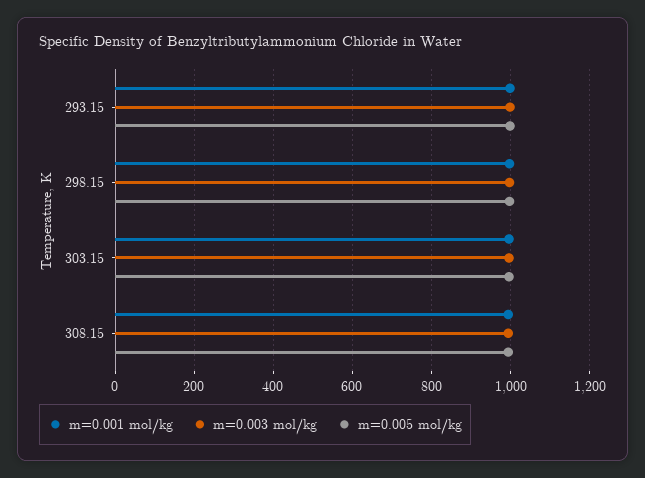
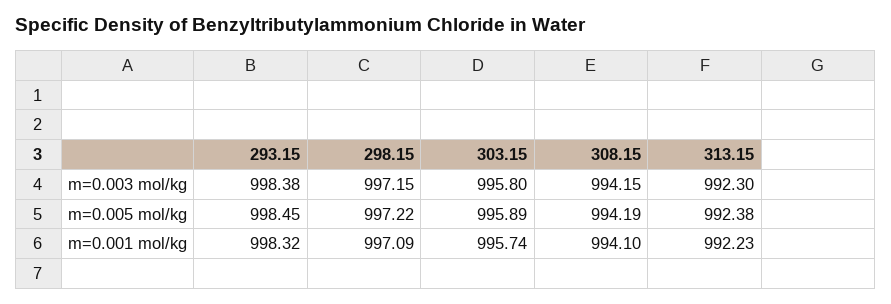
  {
    "m=0.001 mol/kg": {
      "293.15": 998.32,
      "298.15": 997.09,
      "303.15": 995.74,
-     "308.15": 994.1
+     "308.15": 994.1,
+     "313.15": 992.23
    },
    "m=0.003 mol/kg": {
      "293.15": 998.38,
      "298.15": 997.15,
      "303.15": 995.8,
-     "308.15": 994.15
+     "308.15": 994.15,
+     "313.15": 992.3
    },
    "m=0.005 mol/kg": {
      "293.15": 998.45,
      "298.15": 997.22,
      "303.15": 995.89,
-     "308.15": 994.19
+     "308.15": 994.19,
+     "313.15": 992.38
    }
  }

